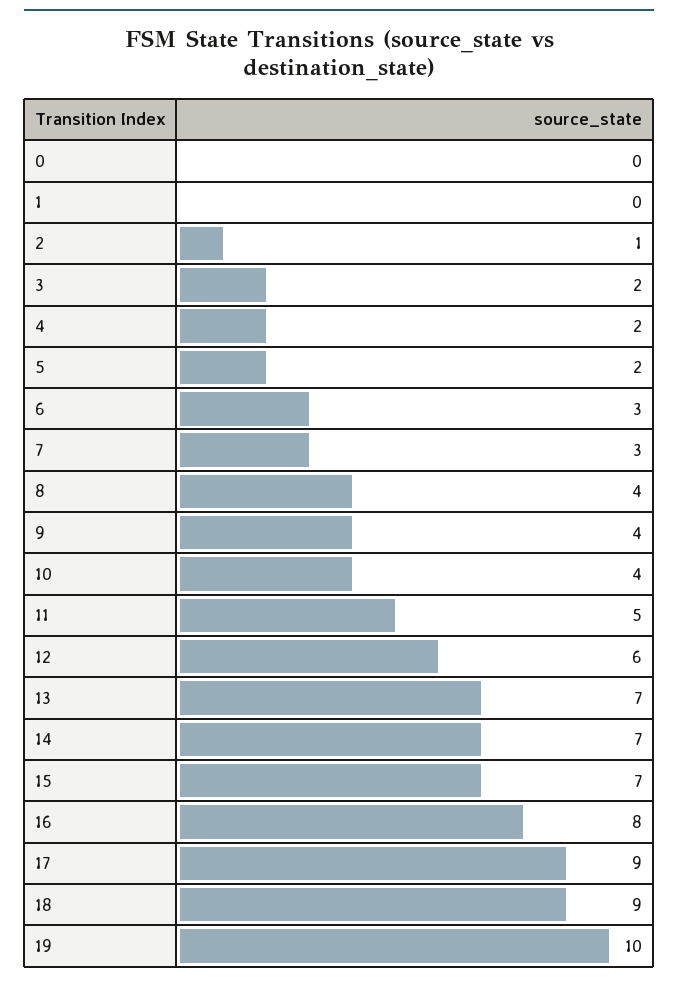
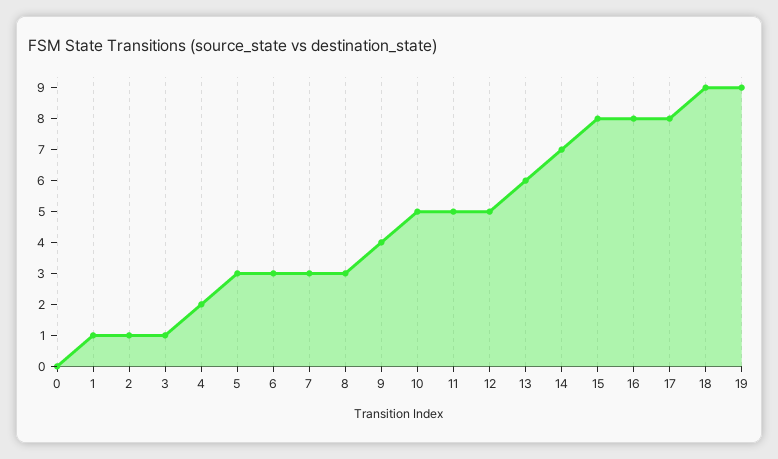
  {
    "0": 0,
-   "1": 0,
+   "1": 1,
    "2": 1,
-   "3": 2,
+   "3": 1,
    "4": 2,
-   "5": 2,
+   "5": 3,
    "6": 3,
    "7": 3,
-   "8": 4,
+   "8": 3,
    "9": 4,
-   "10": 4,
+   "10": 5,
    "11": 5,
-   "12": 6,
+   "12": 5,
-   "13": 7,
+   "13": 6,
    "14": 7,
-   "15": 7,
+   "15": 8,
    "16": 8,
-   "17": 9,
+   "17": 8,
    "18": 9,
-   "19": 10
+   "19": 9
  }

